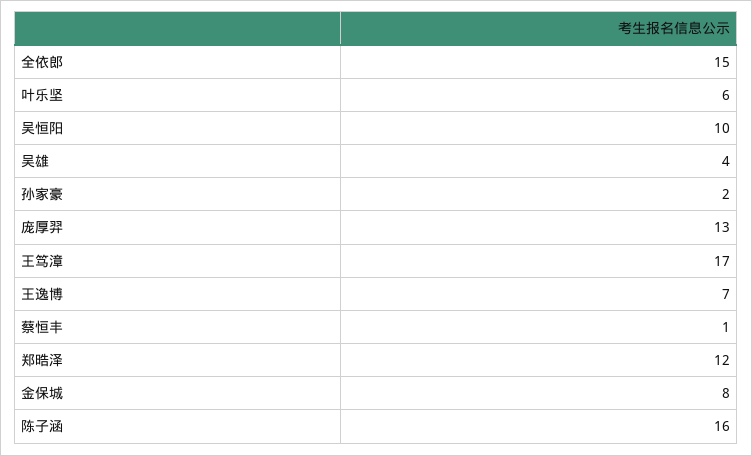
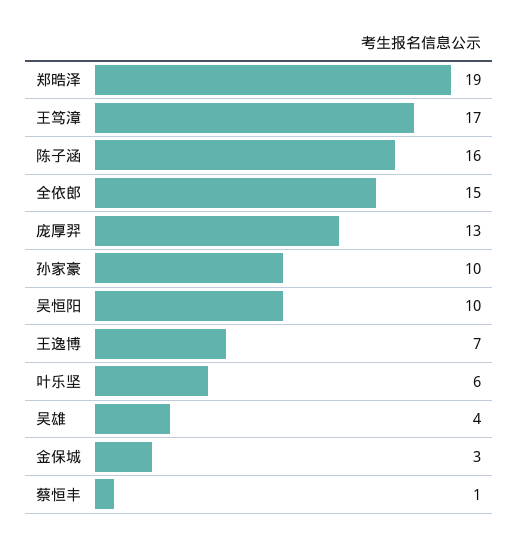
  {
    "全依郎": 15,
    "叶乐坚": 6,
    "吴恒阳": 10,
    "吴雄": 4,
-   "孙家豪": 2,
+   "孙家豪": 10,
    "庞厚羿": 13,
    "王笃漳": 17,
    "王逸博": 7,
    "蔡恒丰": 1,
-   "郑晧泽": 12,
+   "郑晧泽": 19,
-   "金保城": 8,
+   "金保城": 3,
    "陈子涵": 16
  }

